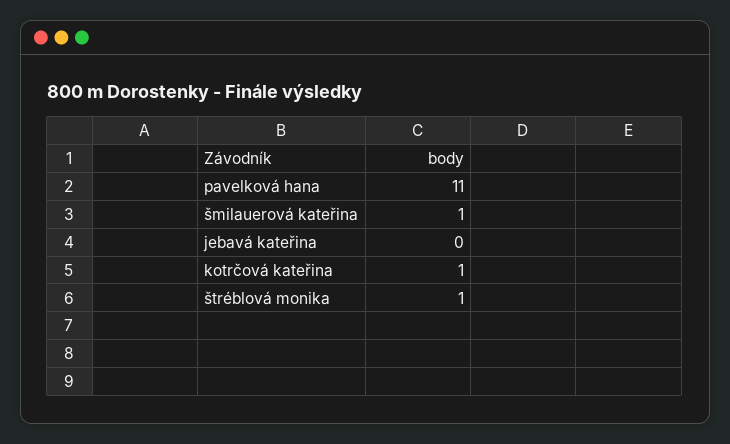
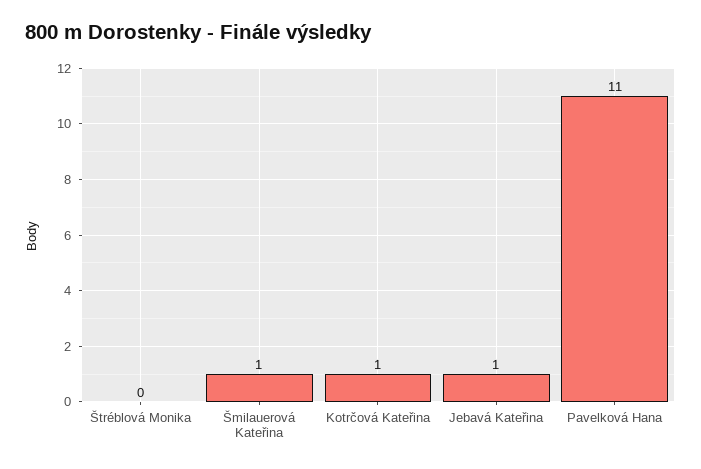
  {
    "pavelková hana": 11,
    "šmilauerová kateřina": 1,
-   "jebavá kateřina": 0,
+   "jebavá kateřina": 1,
    "kotrčová kateřina": 1,
-   "štréblová monika": 1
+   "štréblová monika": 0
  }

